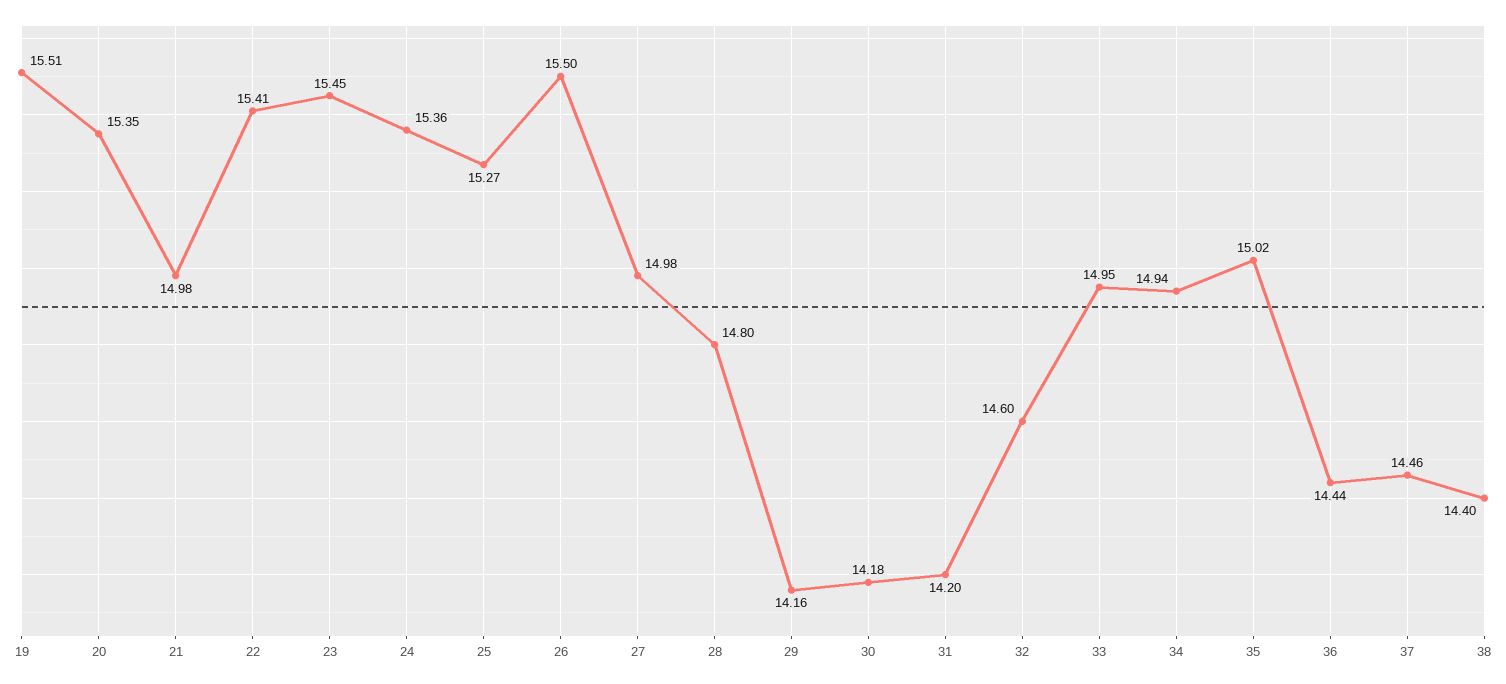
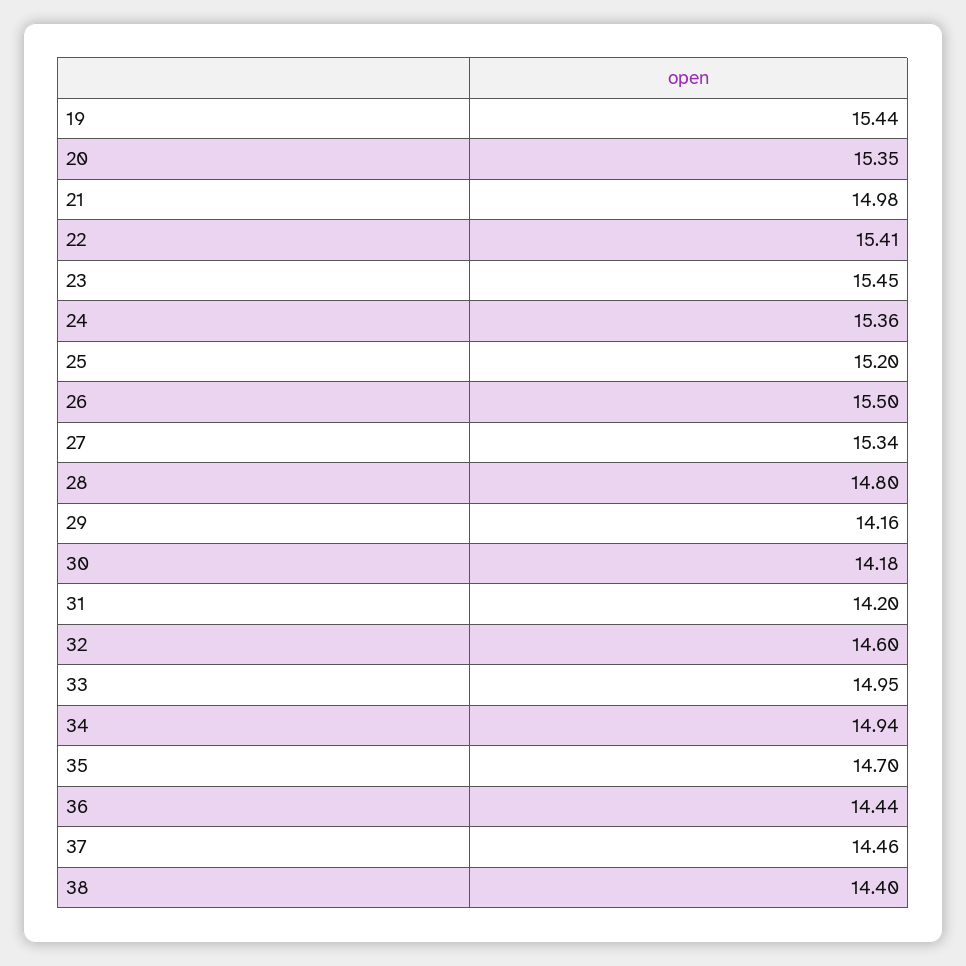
  {
-   "19": 15.51,
+   "19": 15.44,
    "20": 15.35,
    "21": 14.98,
    "22": 15.41,
    "23": 15.45,
    "24": 15.36,
-   "25": 15.27,
+   "25": 15.2,
    "26": 15.5,
-   "27": 14.98,
+   "27": 15.34,
    "28": 14.8,
    "29": 14.16,
    "30": 14.18,
    "31": 14.2,
    "32": 14.6,
    "33": 14.95,
    "34": 14.94,
-   "35": 15.02,
+   "35": 14.7,
    "36": 14.44,
    "37": 14.46,
    "38": 14.4
  }

